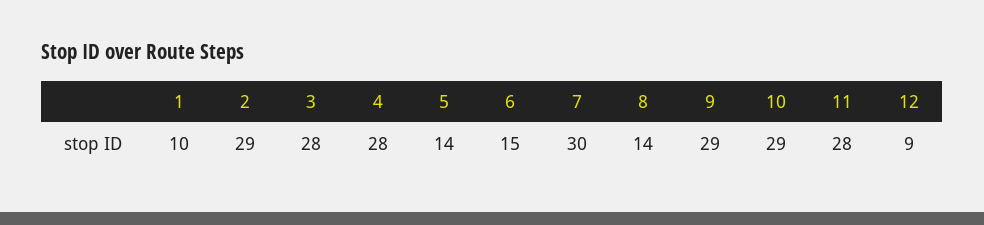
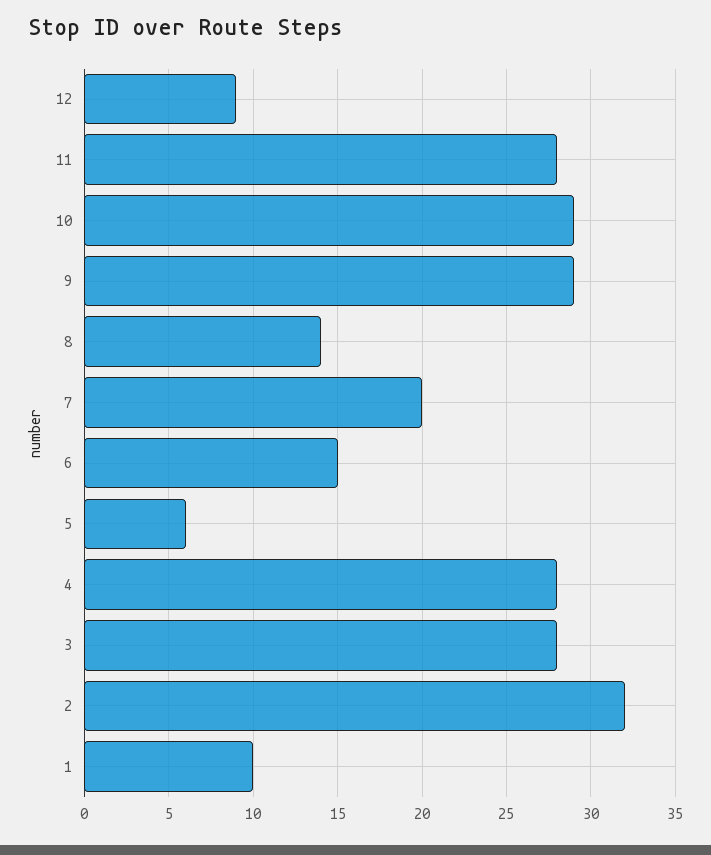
  {
    "1": 10,
-   "2": 29,
+   "2": 32,
    "3": 28,
    "4": 28,
-   "5": 14,
+   "5": 6,
    "6": 15,
-   "7": 30,
+   "7": 20,
    "8": 14,
    "9": 29,
    "10": 29,
    "11": 28,
    "12": 9
  }

